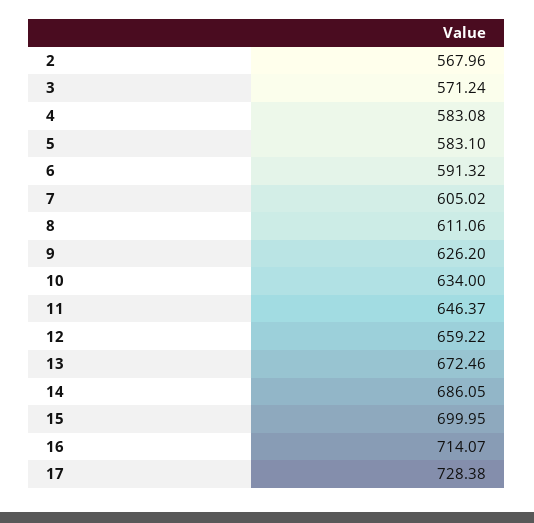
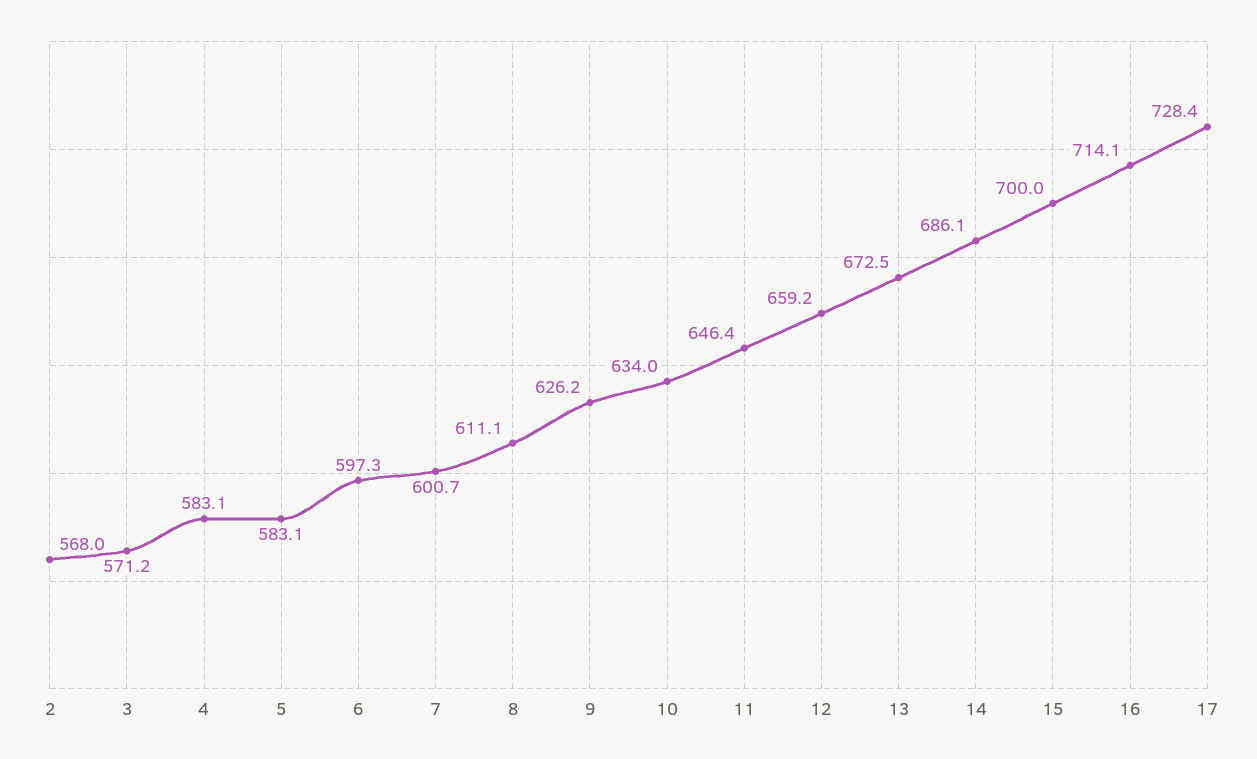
  {
    "2": 567.96,
    "3": 571.24,
    "4": 583.08,
    "5": 583.1,
-   "6": 591.32,
+   "6": 597.3,
-   "7": 605.02,
+   "7": 600.7,
    "8": 611.06,
    "9": 626.2,
    "10": 634,
    "11": 646.37,
    "12": 659.22,
    "13": 672.46,
    "14": 686.05,
    "15": 699.95,
    "16": 714.07,
    "17": 728.38
  }

